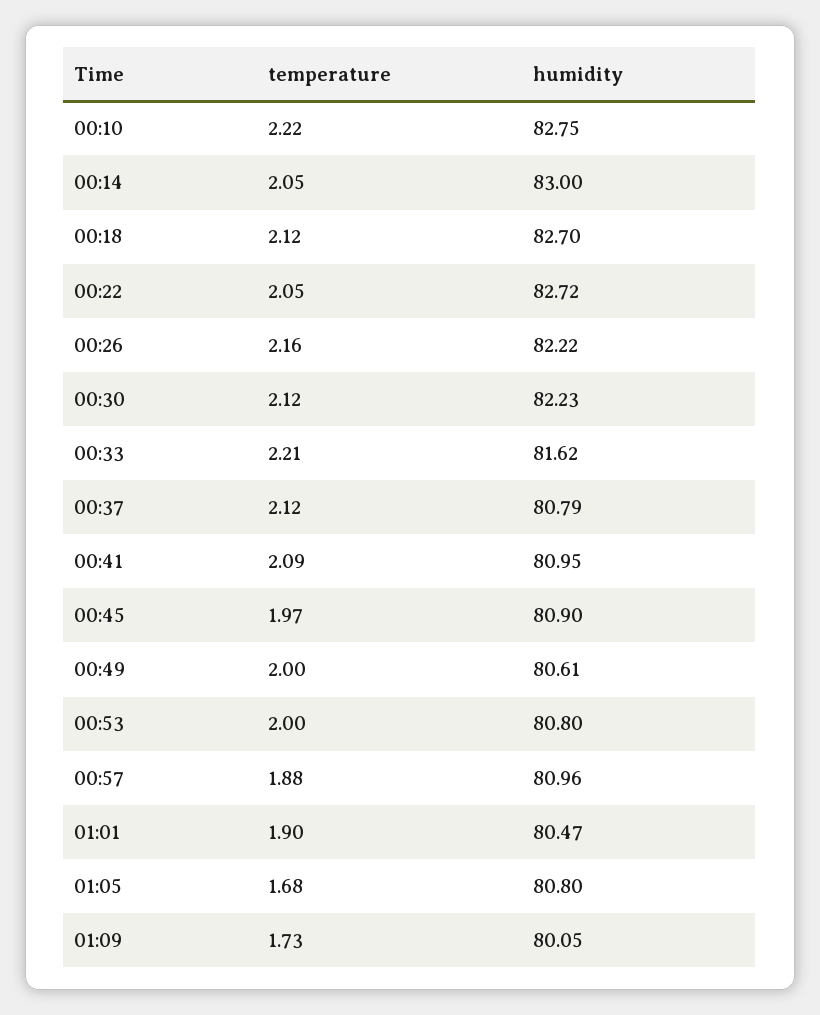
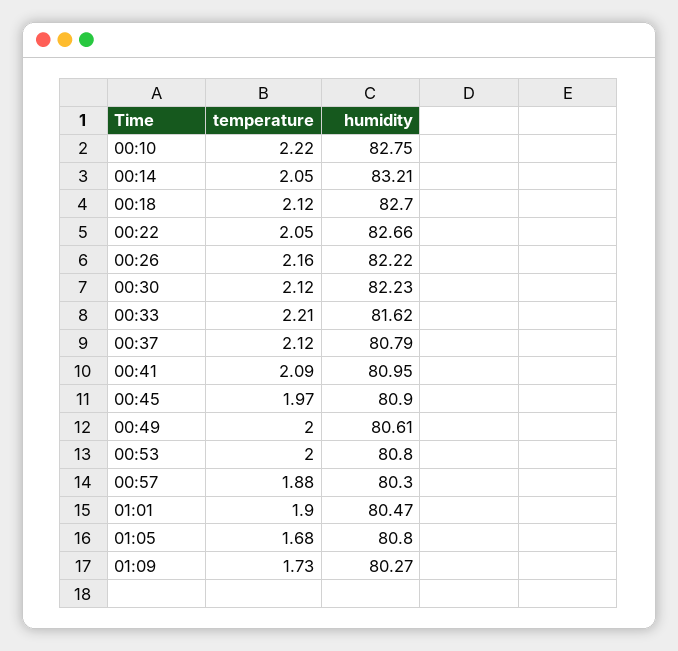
  {
    "temperature": {
      "00:10": 2.22,
      "00:14": 2.05,
      "00:18": 2.12,
      "00:22": 2.05,
      "00:26": 2.16,
      "00:30": 2.12,
      "00:33": 2.21,
      "00:37": 2.12,
      "00:41": 2.09,
      "00:45": 1.97,
      "00:49": 2,
      "00:53": 2,
      "00:57": 1.88,
      "01:01": 1.9,
      "01:05": 1.68,
      "01:09": 1.73
    },
    "humidity": {
      "00:10": 82.75,
-     "00:14": 83,
+     "00:14": 83.21,
      "00:18": 82.7,
-     "00:22": 82.72,
+     "00:22": 82.66,
      "00:26": 82.22,
      "00:30": 82.23,
      "00:33": 81.62,
      "00:37": 80.79,
      "00:41": 80.95,
      "00:45": 80.9,
      "00:49": 80.61,
      "00:53": 80.8,
-     "00:57": 80.96,
+     "00:57": 80.3,
      "01:01": 80.47,
      "01:05": 80.8,
-     "01:09": 80.05
+     "01:09": 80.27
    }
  }

